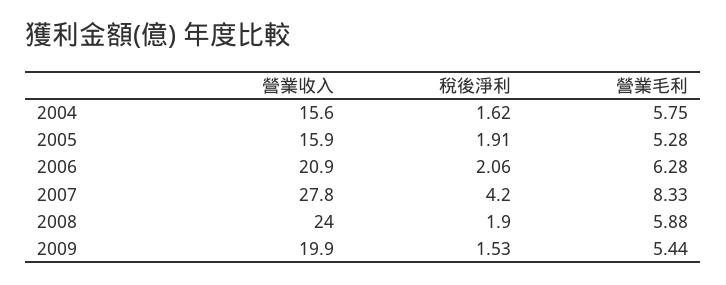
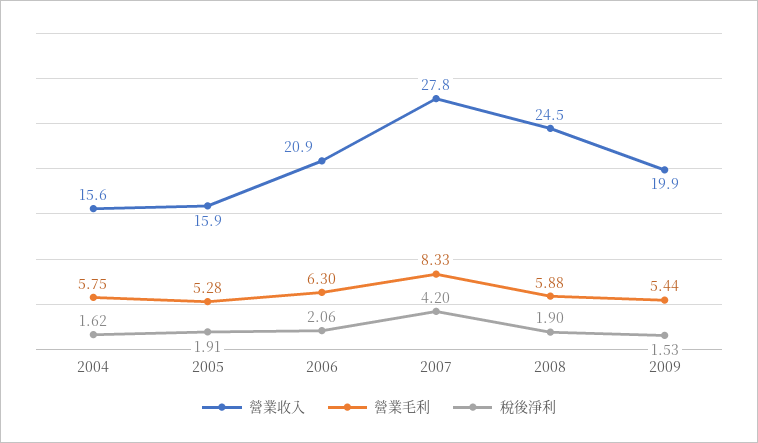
  {
    "營業收入": {
      "2004": 15.6,
      "2005": 15.9,
      "2006": 20.9,
      "2007": 27.8,
-     "2008": 24,
+     "2008": 24.5,
      "2009": 19.9
    },
    "稅後淨利": {
      "2004": 1.62,
      "2005": 1.91,
      "2006": 2.06,
      "2007": 4.2,
      "2008": 1.9,
      "2009": 1.53
    },
    "營業毛利": {
      "2004": 5.75,
      "2005": 5.28,
-     "2006": 6.28,
+     "2006": 6.3,
      "2007": 8.33,
      "2008": 5.88,
      "2009": 5.44
    }
  }

